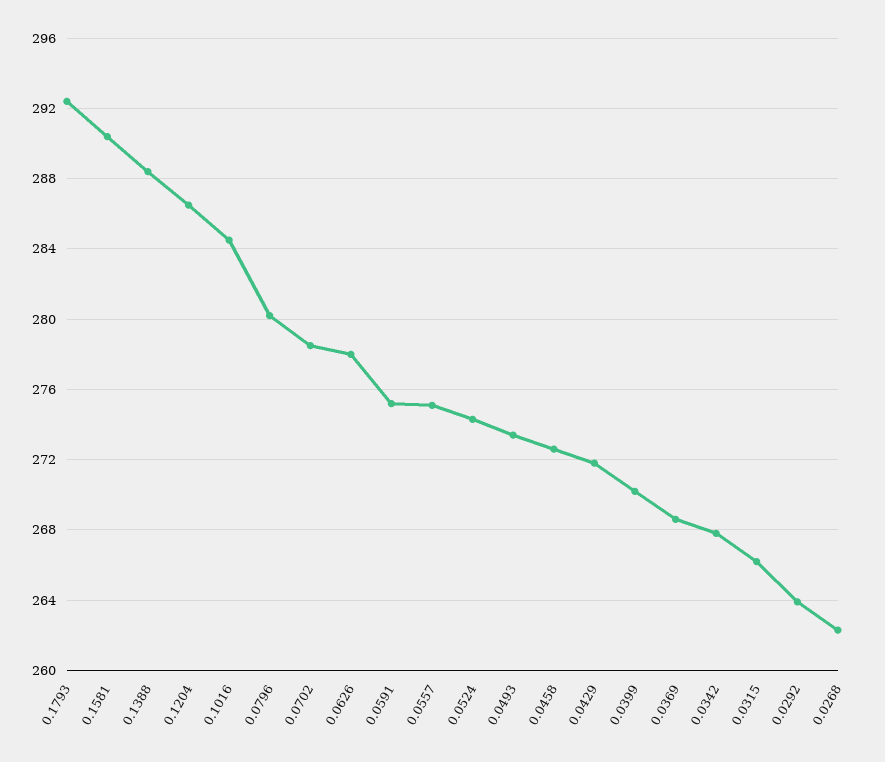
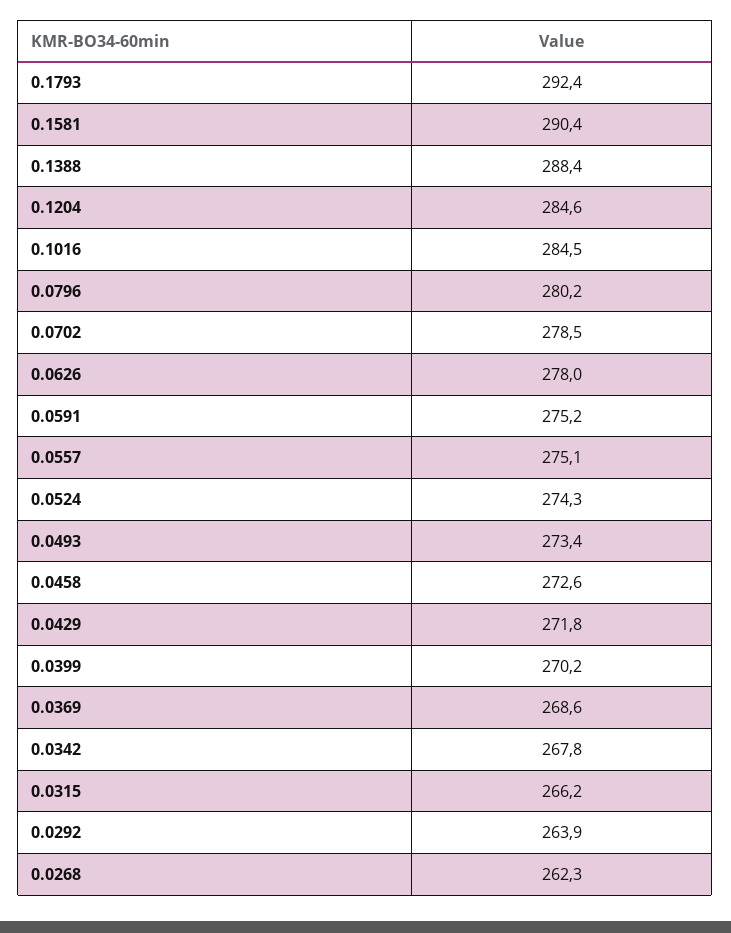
  {
    "0.1793": 292.4,
    "0.1581": 290.4,
    "0.1388": 288.4,
-   "0.1204": 286.5,
+   "0.1204": 284.6,
    "0.1016": 284.5,
    "0.0796": 280.2,
    "0.0702": 278.5,
    "0.0626": 278,
    "0.0591": 275.2,
    "0.0557": 275.1,
    "0.0524": 274.3,
    "0.0493": 273.4,
    "0.0458": 272.6,
    "0.0429": 271.8,
    "0.0399": 270.2,
    "0.0369": 268.6,
    "0.0342": 267.8,
    "0.0315": 266.2,
    "0.0292": 263.9,
    "0.0268": 262.3
  }

